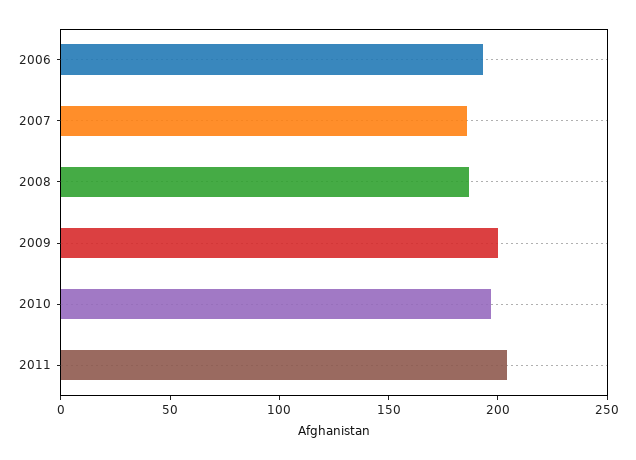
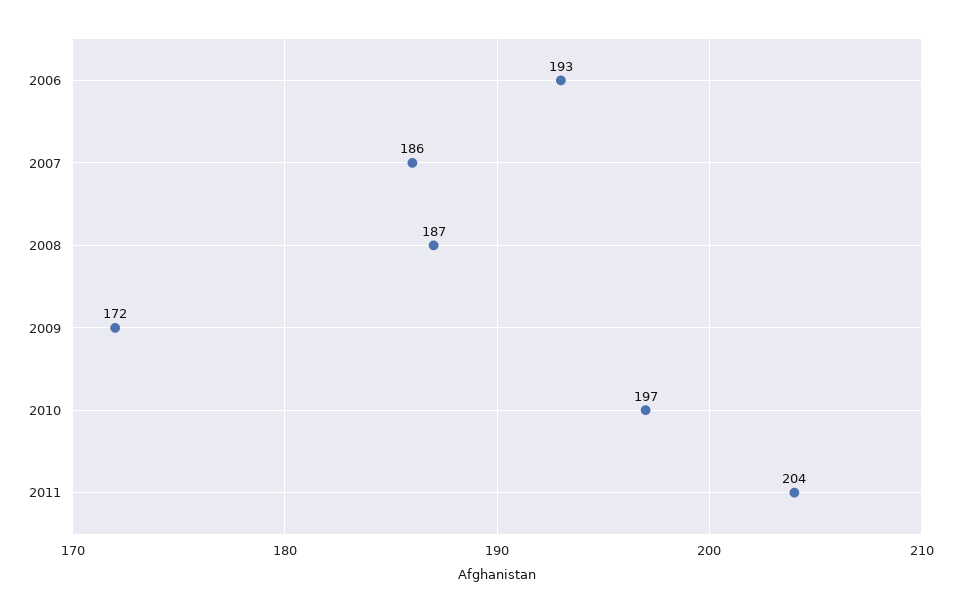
  {
    "2006": 193,
    "2007": 186,
    "2008": 187,
-   "2009": 200,
+   "2009": 172,
    "2010": 197,
    "2011": 204
  }

